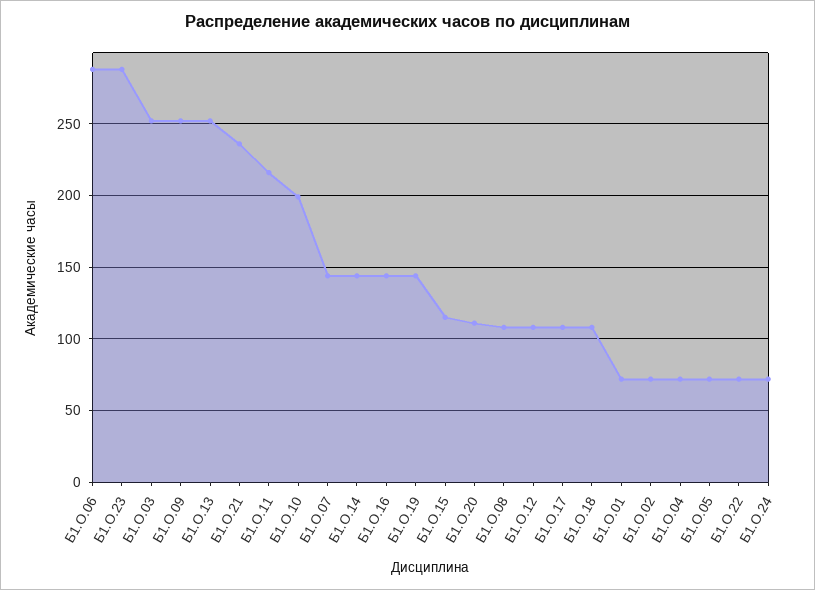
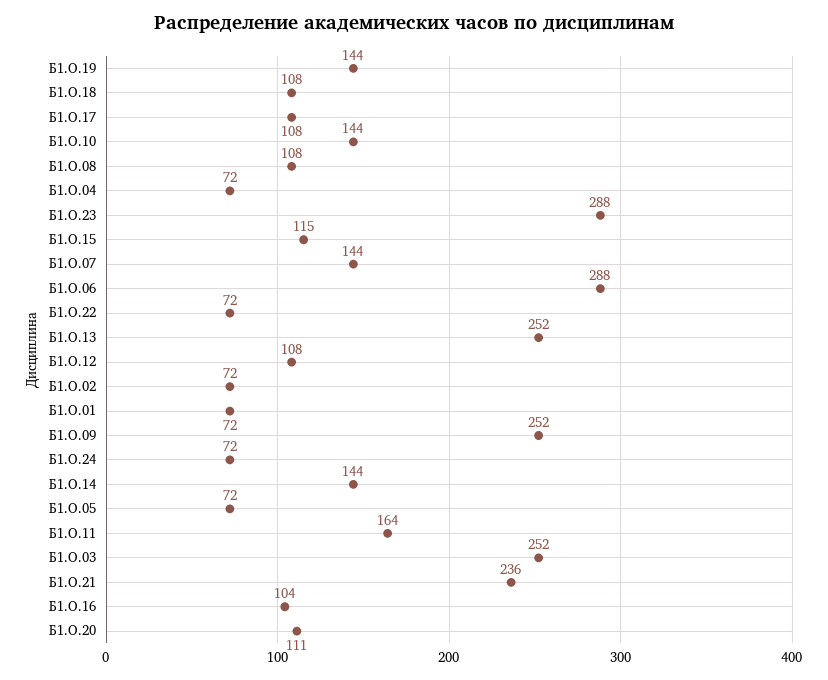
  {
    "Б1.О.06": 288,
    "Б1.О.23": 288,
    "Б1.О.03": 252,
    "Б1.О.09": 252,
    "Б1.О.13": 252,
    "Б1.О.21": 236,
-   "Б1.О.11": 215,
+   "Б1.О.11": 164,
-   "Б1.О.10": 200,
+   "Б1.О.10": 144,
    "Б1.О.07": 144,
    "Б1.О.14": 144,
-   "Б1.О.16": 145,
+   "Б1.О.16": 104,
    "Б1.О.19": 144,
    "Б1.О.15": 115,
    "Б1.О.20": 111,
    "Б1.О.08": 108,
    "Б1.О.12": 108,
    "Б1.О.17": 108,
    "Б1.О.18": 108,
    "Б1.О.01": 72,
    "Б1.О.02": 72,
    "Б1.О.04": 72,
    "Б1.О.05": 72,
    "Б1.О.22": 72,
    "Б1.О.24": 72
  }

